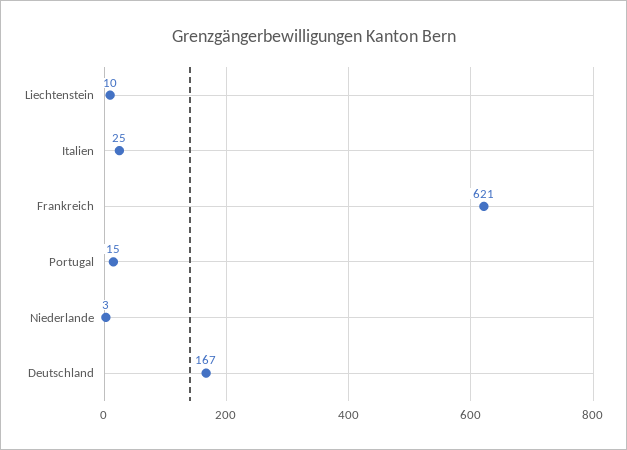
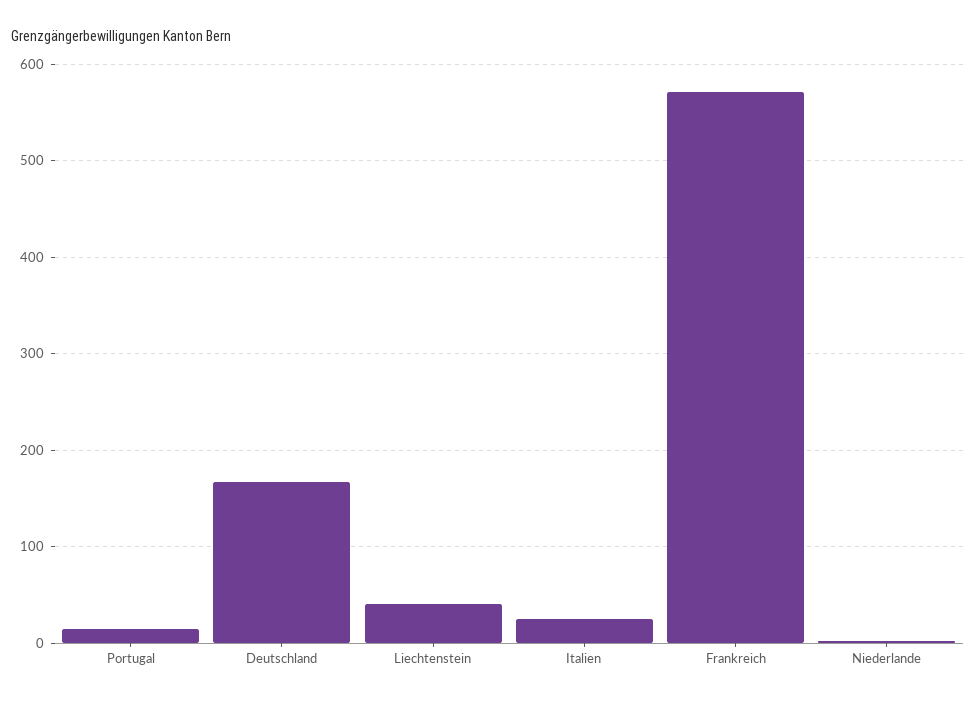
  {
-   "Liechtenstein": 10,
+   "Liechtenstein": 40,
    "Italien": 25,
-   "Frankreich": 621,
+   "Frankreich": 570,
    "Portugal": 15,
    "Niederlande": 3,
    "Deutschland": 167
  }

